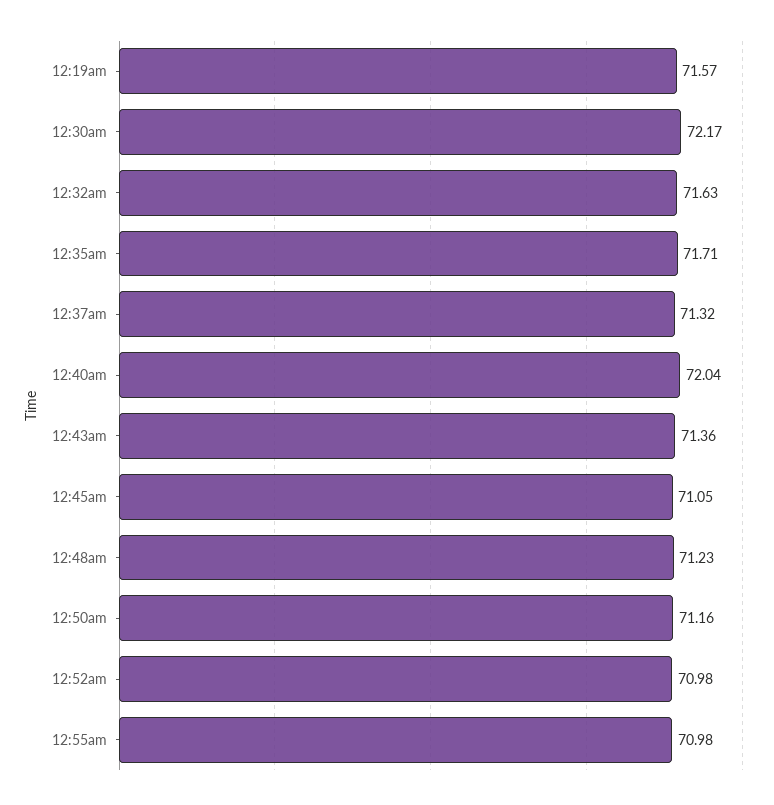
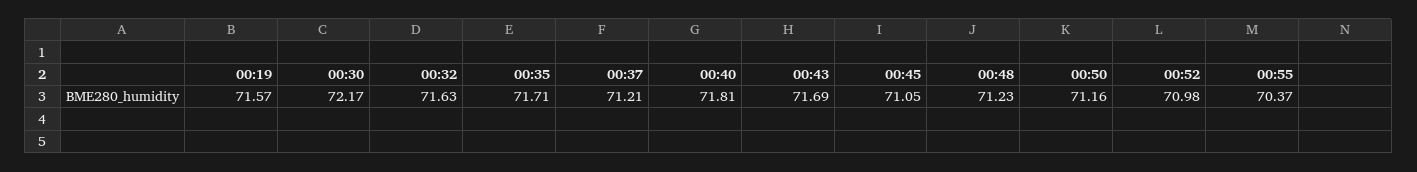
  {
    "12:19am": 71.57,
    "12:30am": 72.17,
    "12:32am": 71.63,
    "12:35am": 71.71,
-   "12:37am": 71.32,
+   "12:37am": 71.21,
-   "12:40am": 72.04,
+   "12:40am": 71.81,
-   "12:43am": 71.36,
+   "12:43am": 71.69,
    "12:45am": 71.05,
    "12:48am": 71.23,
    "12:50am": 71.16,
    "12:52am": 70.98,
-   "12:55am": 70.98
+   "12:55am": 70.37
  }

